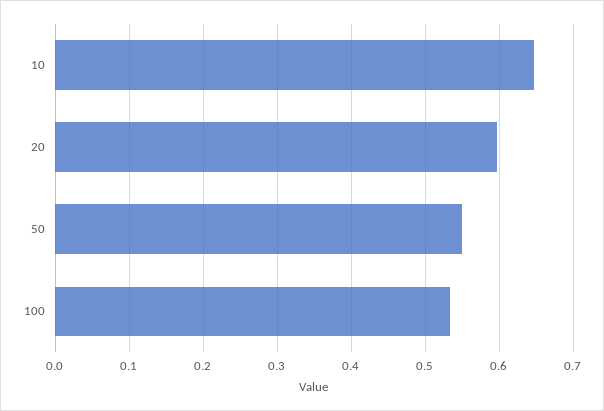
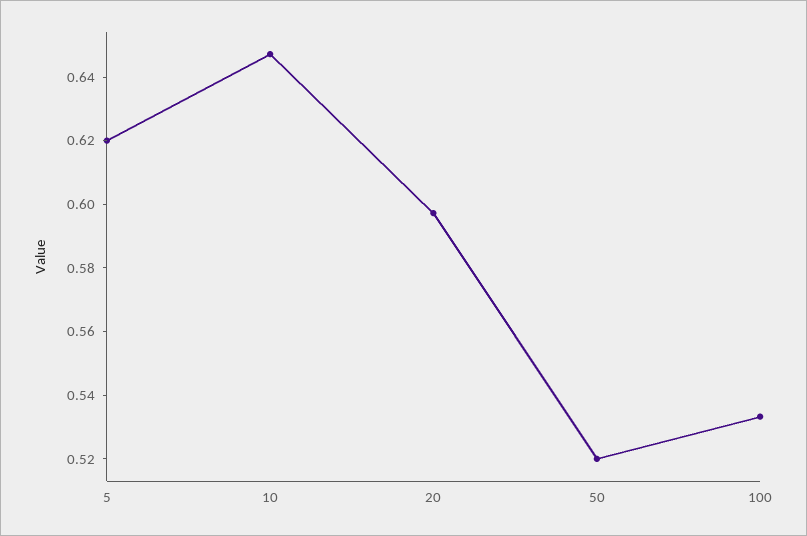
  {
    "10": 0.645,
    "20": 0.595,
-   "50": 0.55,
+   "50": 0.52,
-   "100": 0.535
+   "100": 0.535,
+   "5": 0.62
  }

